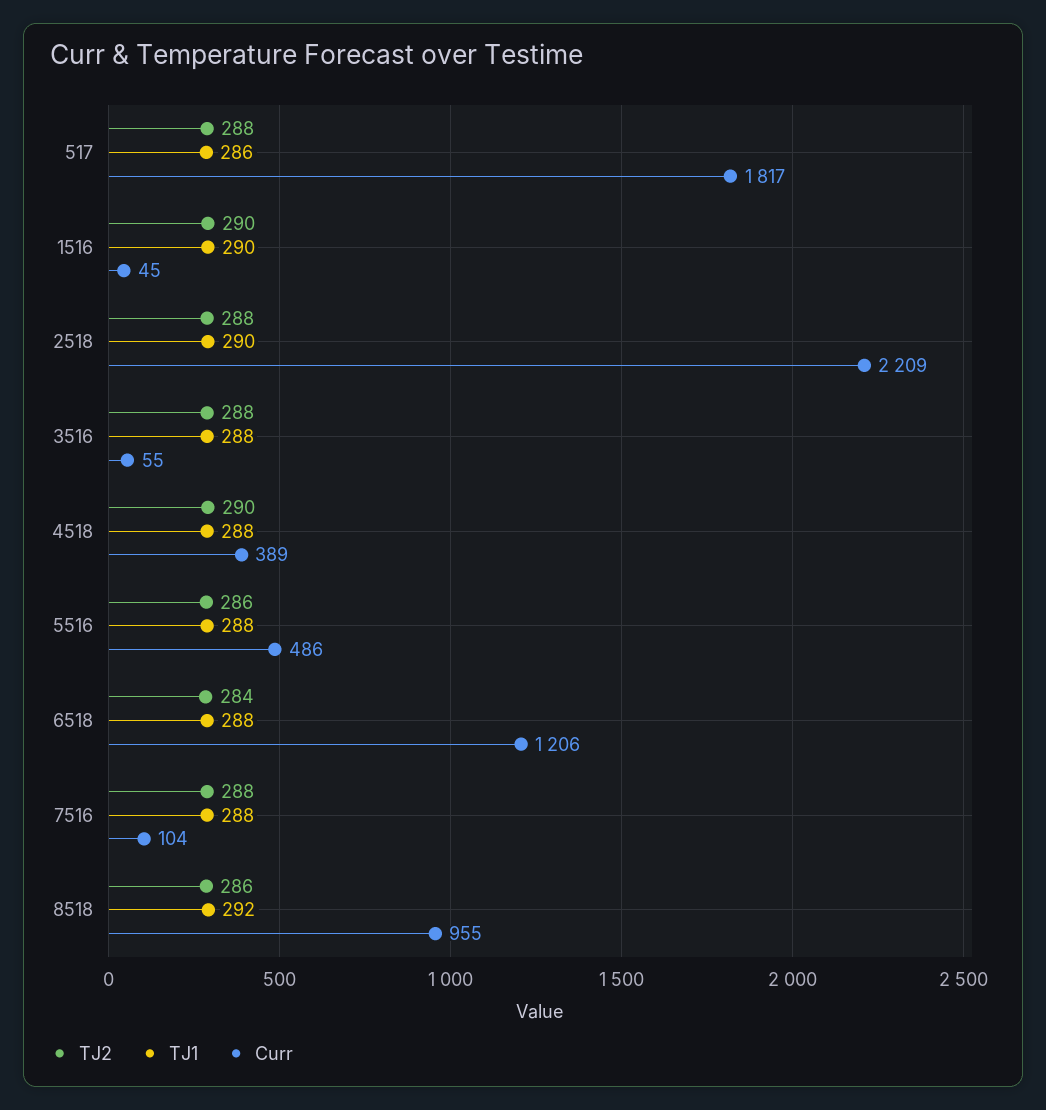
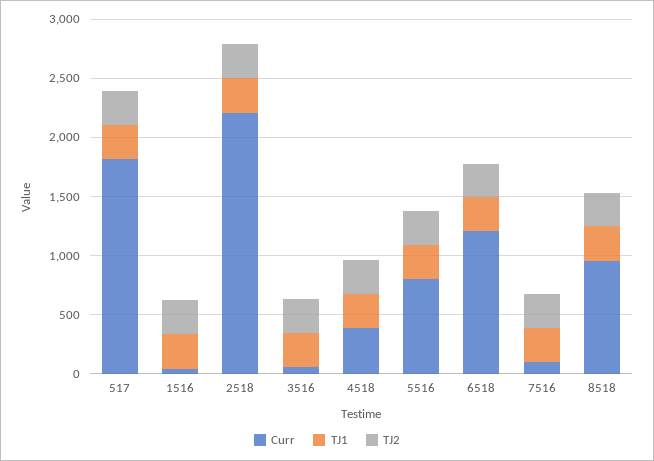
  {
    "TJ2": {
      "517": 288,
      "1516": 290,
      "2518": 288,
      "3516": 288,
      "4518": 290,
      "5516": 286,
      "6518": 284,
      "7516": 288,
      "8518": 286
    },
    "TJ1": {
      "517": 286,
      "1516": 290,
      "2518": 290,
      "3516": 288,
      "4518": 288,
      "5516": 288,
      "6518": 288,
      "7516": 288,
      "8518": 292
    },
    "Curr": {
      "517": 1817,
      "1516": 45,
      "2518": 2209,
      "3516": 55,
      "4518": 389,
-     "5516": 486,
+     "5516": 800,
      "6518": 1206,
      "7516": 104,
      "8518": 955
    }
  }

